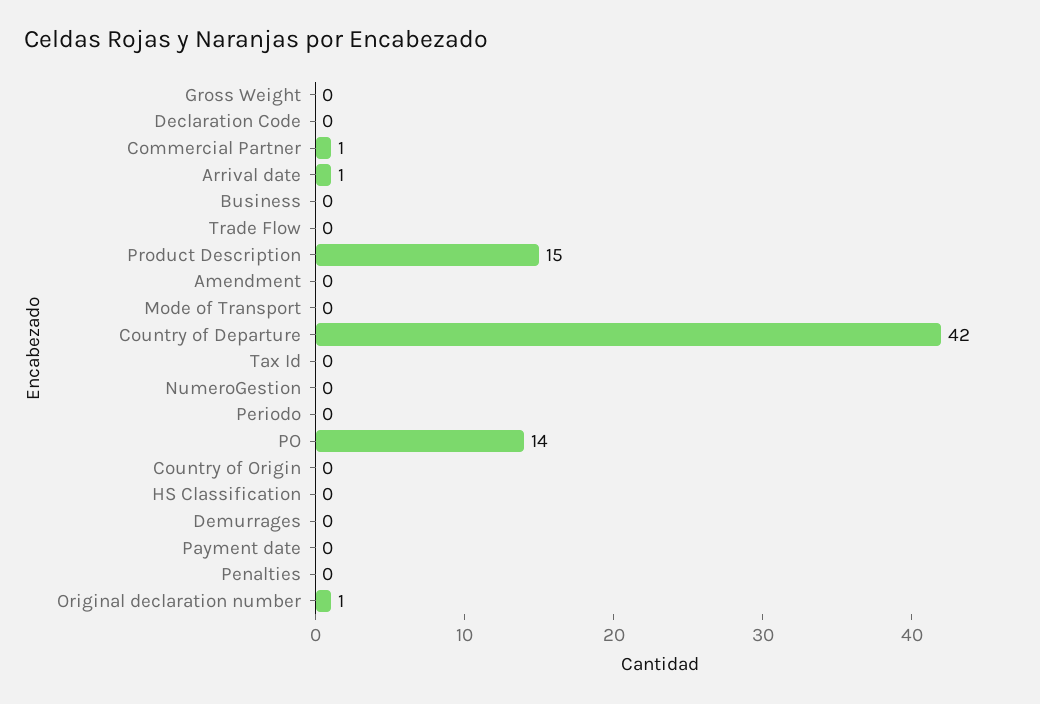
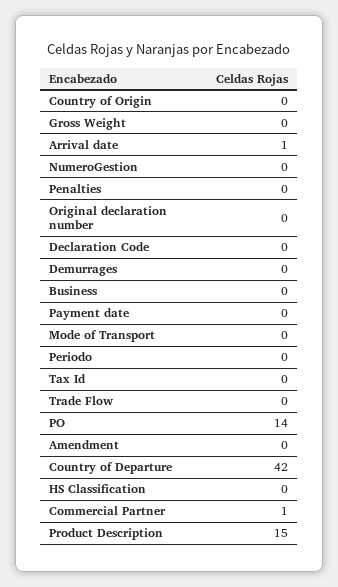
  {
    "Gross Weight": 0,
    "Declaration Code": 0,
    "Commercial Partner": 1,
    "Arrival date": 1,
    "Business": 0,
    "Trade Flow": 0,
    "Product Description": 15,
    "Amendment": 0,
    "Mode of Transport": 0,
    "Country of Departure": 42,
    "Tax Id": 0,
    "NumeroGestion": 0,
    "Periodo": 0,
    "PO": 14,
    "Country of Origin": 0,
    "HS Classification": 0,
    "Demurrages": 0,
    "Payment date": 0,
    "Penalties": 0,
-   "Original declaration number": 1
+   "Original declaration number": 0
  }

